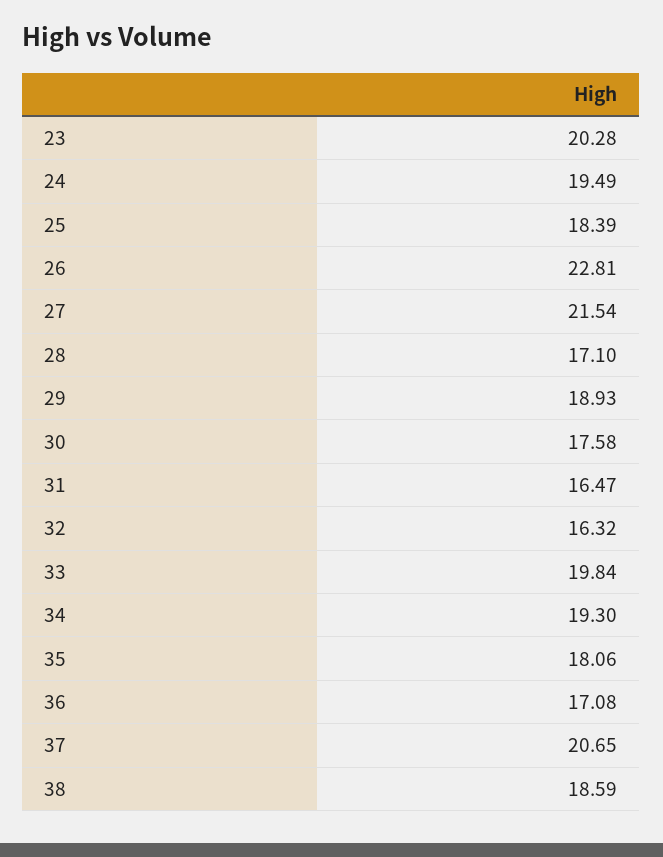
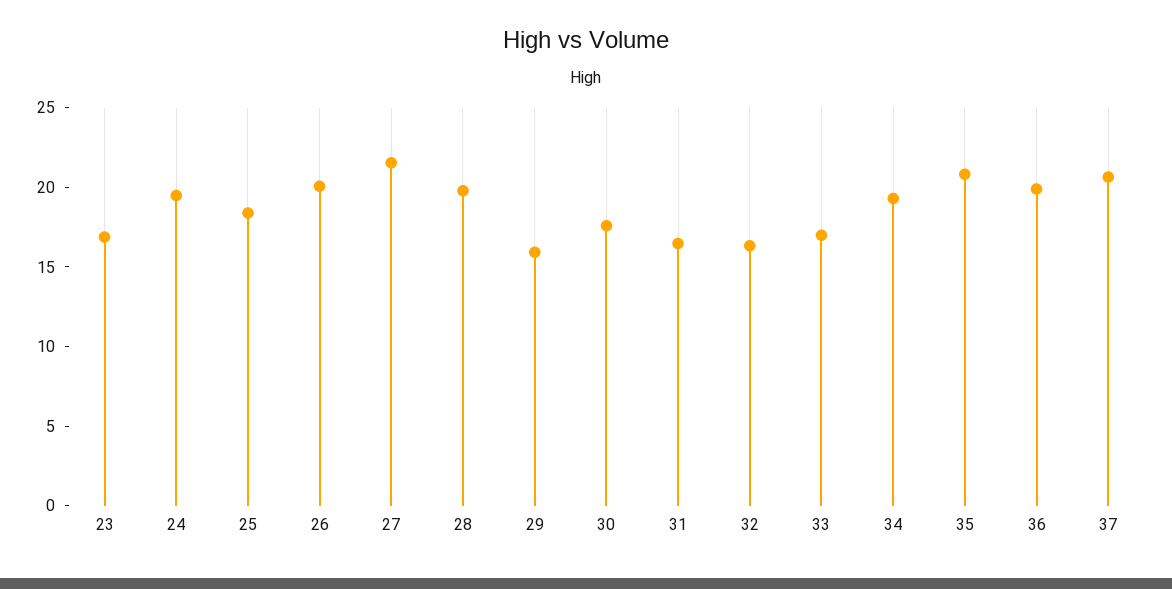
  {
-   "23": 20.28,
+   "23": 17,
    "24": 19.49,
    "25": 18.39,
-   "26": 22.81,
+   "26": 20,
    "27": 21.54,
-   "28": 17.1,
+   "28": 20,
-   "29": 18.93,
+   "29": 16,
    "30": 17.58,
    "31": 16.47,
    "32": 16.32,
-   "33": 19.84,
+   "33": 17,
    "34": 19.3,
-   "35": 18.06,
+   "35": 21,
-   "36": 17.08,
+   "36": 20,
-   "37": 20.65,
+   "37": 20.65
-   "38": 18.59
  }

